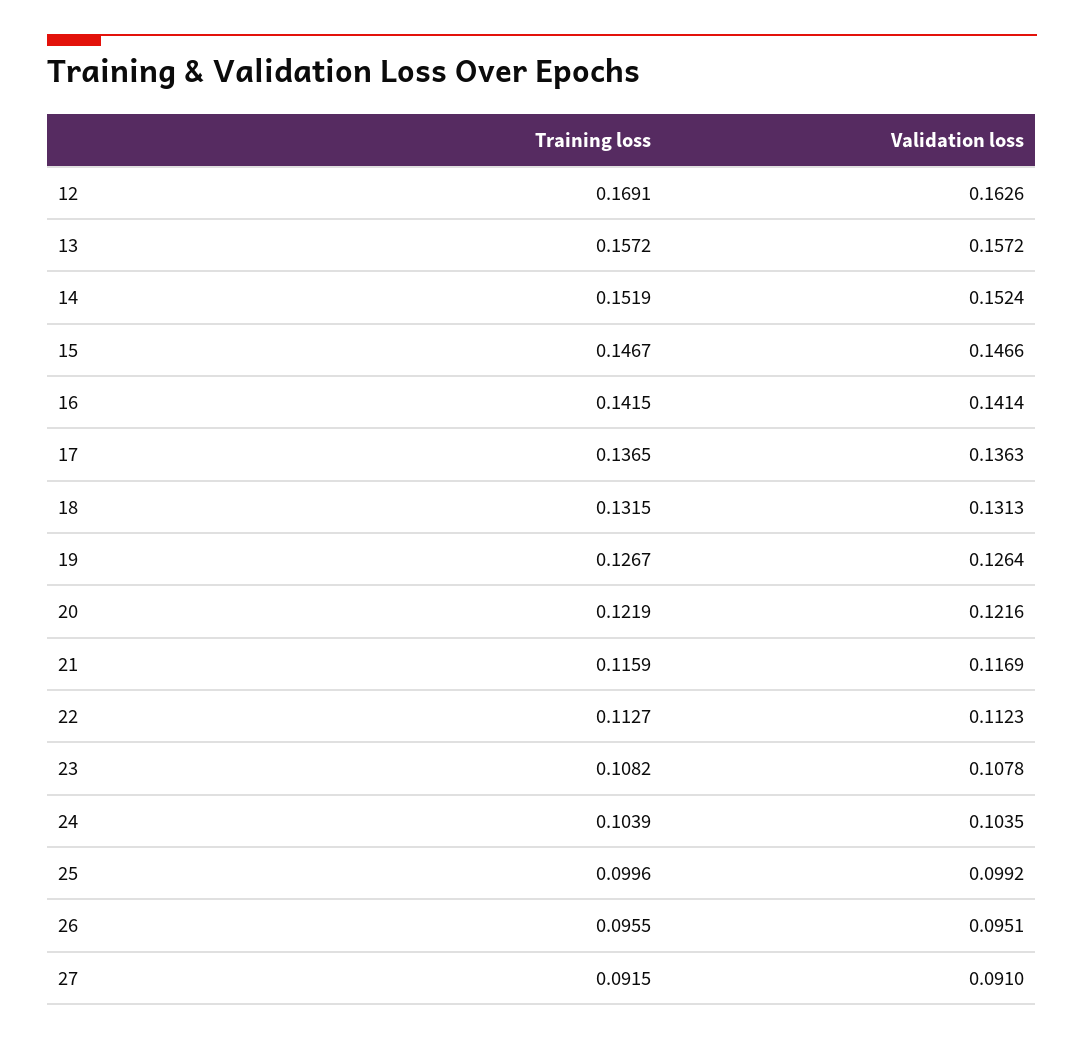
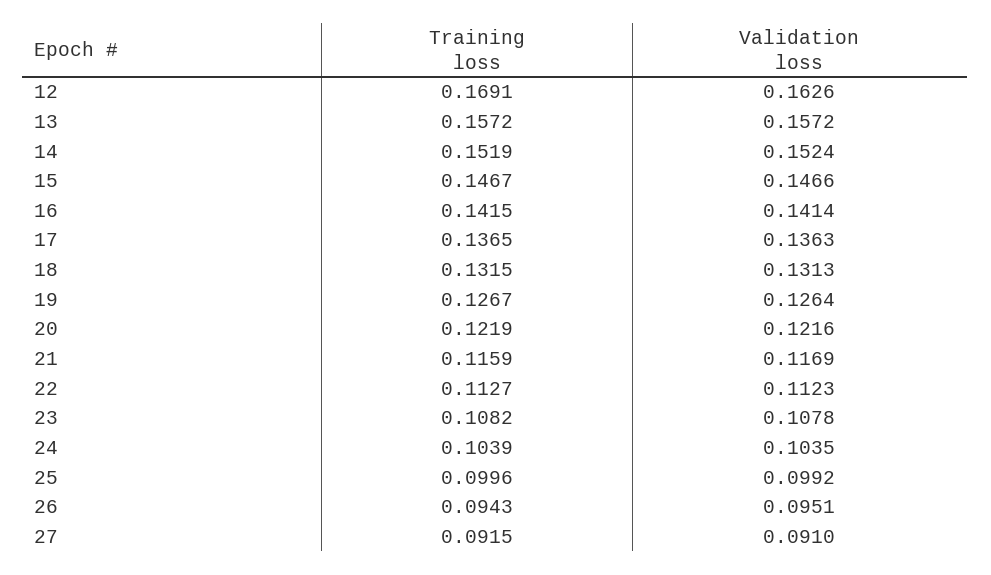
  {
    "Training loss": {
      "12": 0.1691,
      "13": 0.1572,
      "14": 0.1519,
      "15": 0.1467,
      "16": 0.1415,
      "17": 0.1365,
      "18": 0.1315,
      "19": 0.1267,
      "20": 0.1219,
      "21": 0.1159,
      "22": 0.1127,
      "23": 0.1082,
      "24": 0.1039,
      "25": 0.0996,
-     "26": 0.0955,
+     "26": 0.0943,
      "27": 0.0915
    },
    "Validation loss": {
      "12": 0.1626,
      "13": 0.1572,
      "14": 0.1524,
      "15": 0.1466,
      "16": 0.1414,
      "17": 0.1363,
      "18": 0.1313,
      "19": 0.1264,
      "20": 0.1216,
      "21": 0.1169,
      "22": 0.1123,
      "23": 0.1078,
      "24": 0.1035,
      "25": 0.0992,
      "26": 0.0951,
      "27": 0.091
    }
  }

